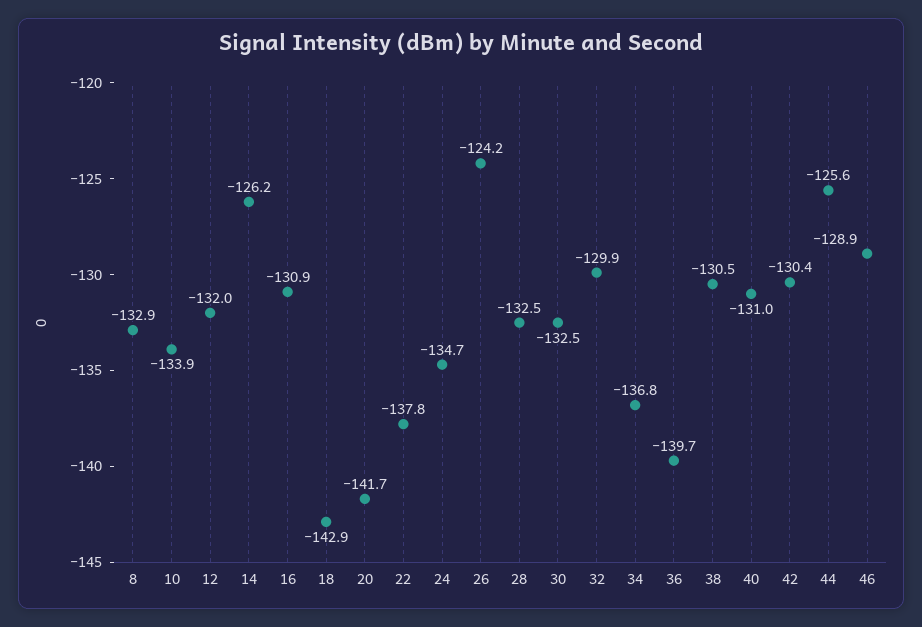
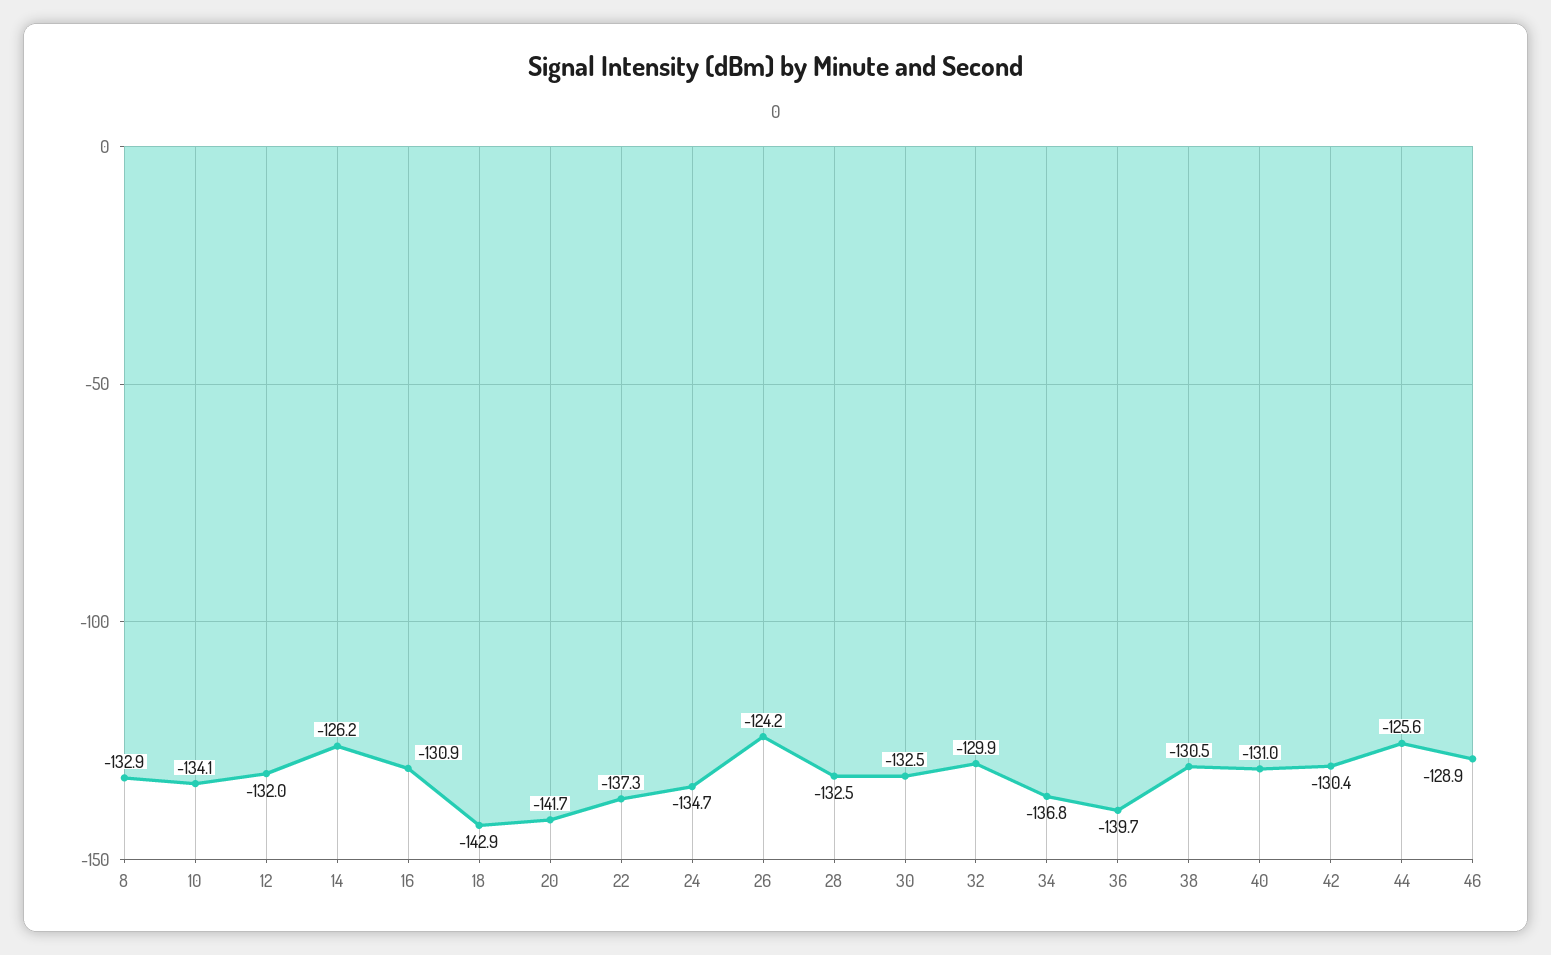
  {
    "8": -132.9,
-   "10": -133.9,
+   "10": -134.1,
    "12": -132,
    "14": -126.2,
    "16": -130.9,
    "18": -142.9,
    "20": -141.7,
-   "22": -137.8,
+   "22": -137.3,
    "24": -134.7,
    "26": -124.2,
    "28": -132.5,
    "30": -132.5,
    "32": -129.9,
    "34": -136.8,
    "36": -139.7,
    "38": -130.5,
    "40": -131,
    "42": -130.4,
    "44": -125.6,
    "46": -128.9
  }

